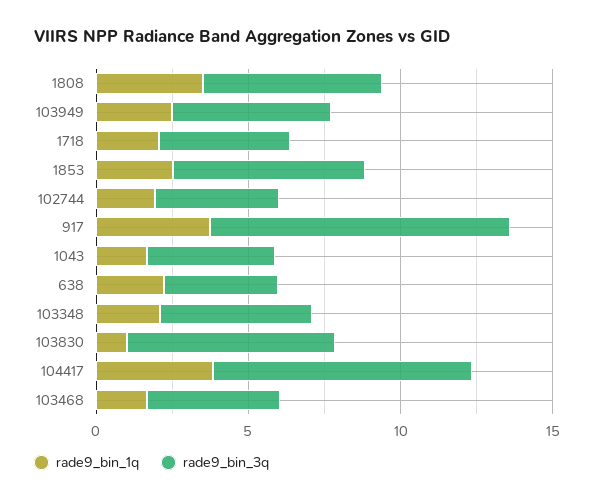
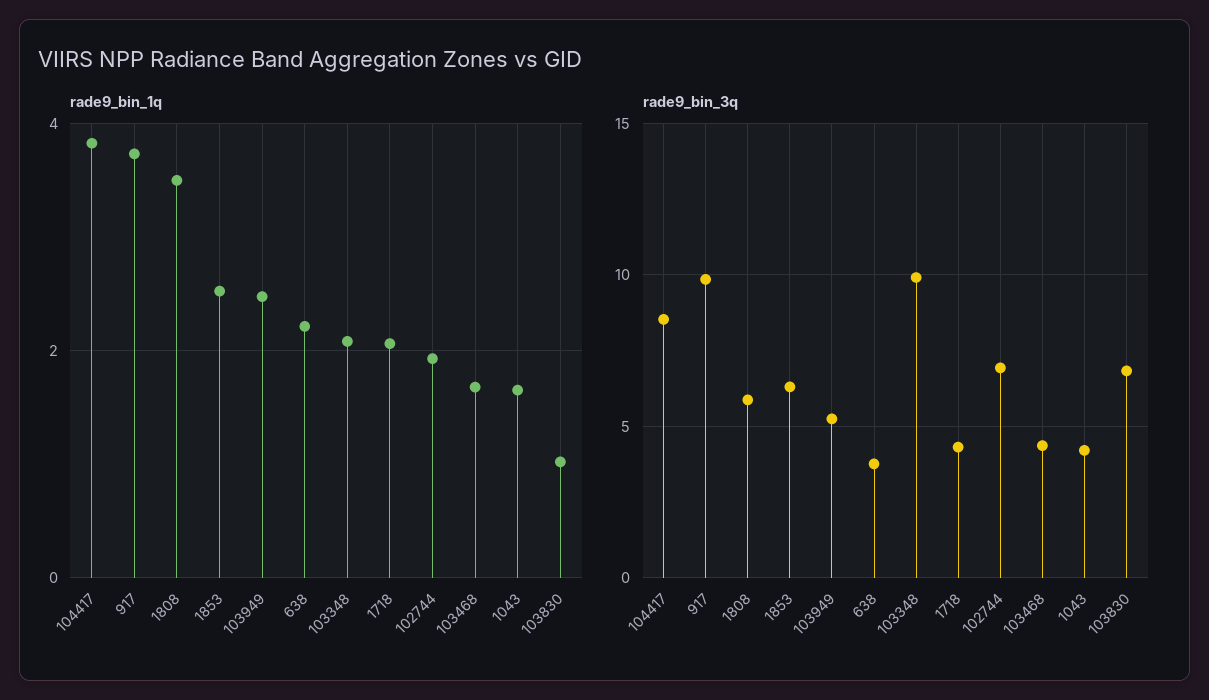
  {
    "rade9_bin_1q": {
      "1808": 3.6,
      "103949": 2.4,
      "1718": 2,
      "1853": 2.6,
      "102744": 2,
      "917": 3.8,
      "1043": 1.6,
      "638": 2.2,
      "103348": 2,
      "103830": 1,
      "104417": 3.8,
      "103468": 1.6
    },
    "rade9_bin_3q": {
      "1808": 6,
      "103949": 5,
      "1718": 4.5,
      "1853": 6.5,
-     "102744": 4,
+     "102744": 7,
      "917": 10,
      "1043": 4,
      "638": 4,
-     "103348": 5,
+     "103348": 10,
      "103830": 7,
      "104417": 8.5,
      "103468": 4.5
    }
  }

